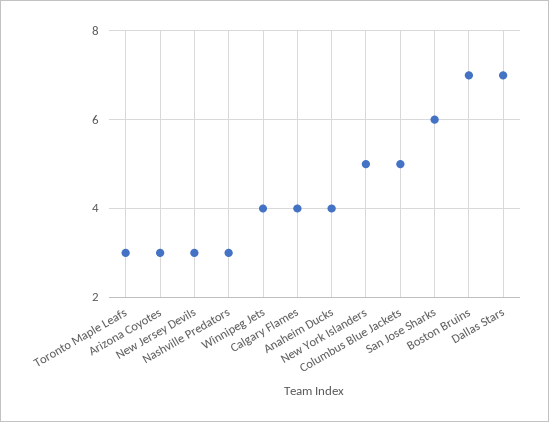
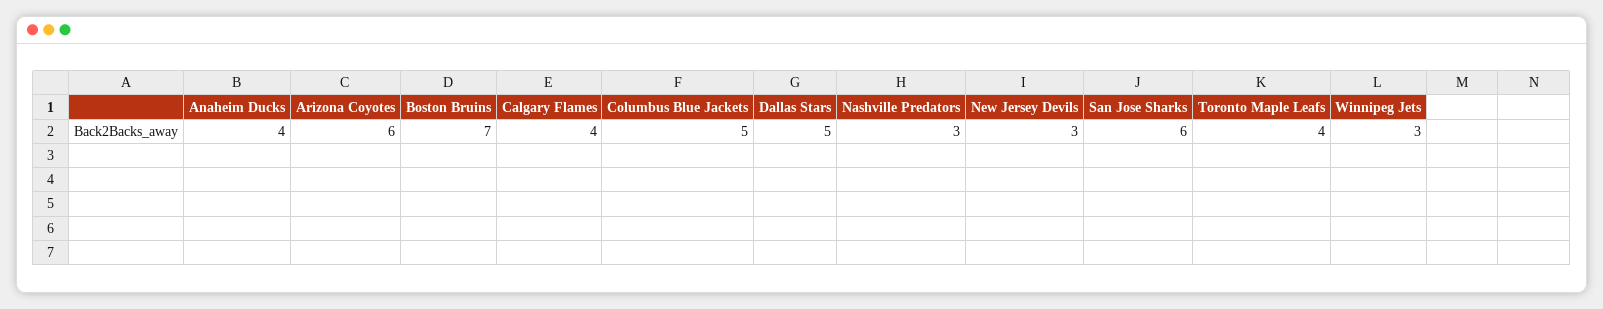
  {
-   "Toronto Maple Leafs": 3,
+   "Toronto Maple Leafs": 4,
-   "Arizona Coyotes": 3,
+   "Arizona Coyotes": 6,
    "New Jersey Devils": 3,
    "Nashville Predators": 3,
-   "Winnipeg Jets": 4,
+   "Winnipeg Jets": 3,
    "Calgary Flames": 4,
    "Anaheim Ducks": 4,
-   "New York Islanders": 5,
    "Columbus Blue Jackets": 5,
    "San Jose Sharks": 6,
    "Boston Bruins": 7,
-   "Dallas Stars": 7
+   "Dallas Stars": 5
  }

